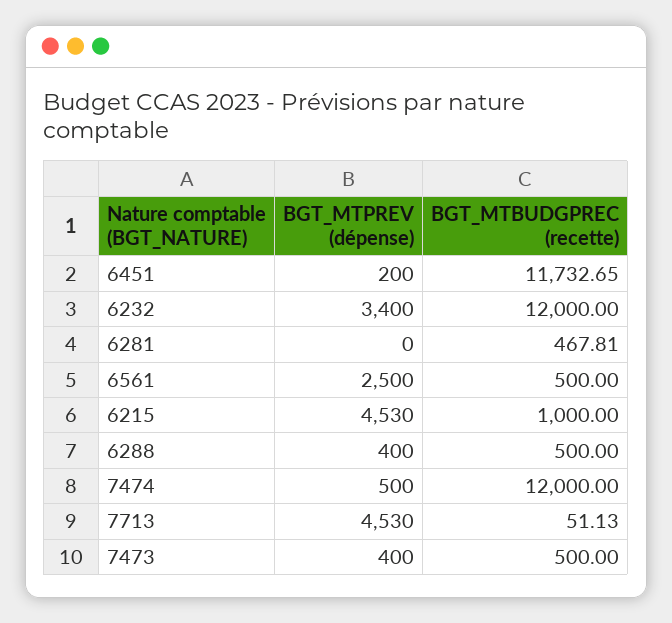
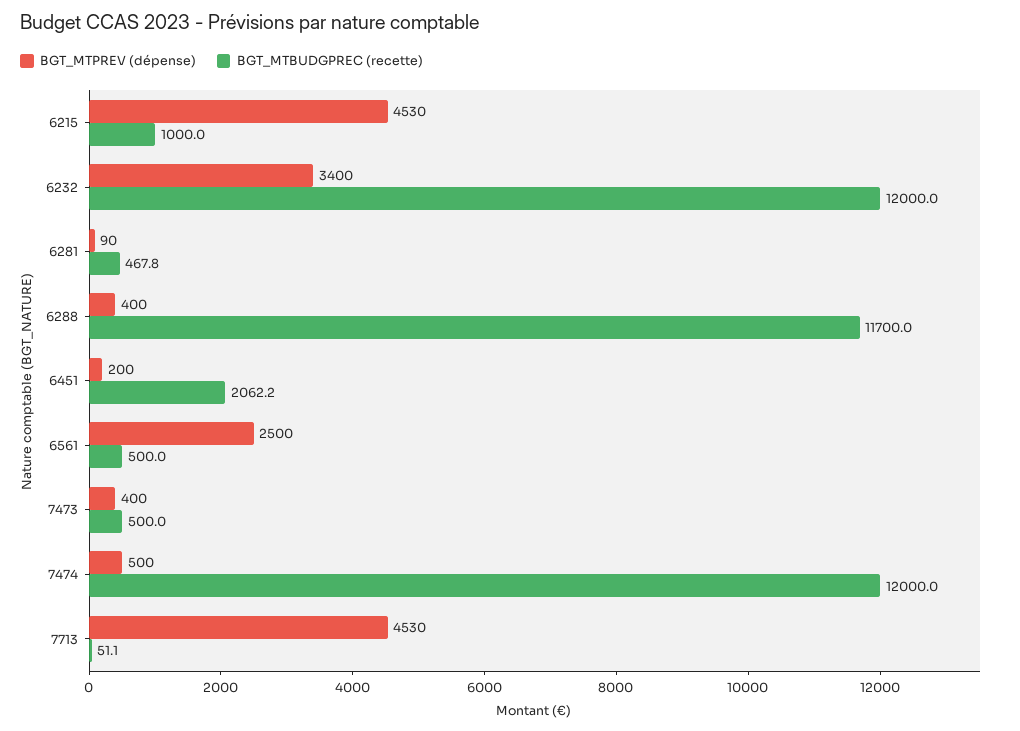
  {
    "BGT_MTPREV (dépense)": {
      "6451": 200,
      "6232": 3400,
-     "6281": 0,
+     "6281": 90,
      "6561": 2500,
      "6215": 4530,
      "6288": 400,
      "7474": 500,
      "7713": 4530,
      "7473": 400
    },
    "BGT_MTBUDGPREC (recette)": {
-     "6451": 11732.65,
+     "6451": 2062.2,
      "6232": 12000,
      "6281": 467.81,
      "6561": 500,
      "6215": 1000,
-     "6288": 500,
+     "6288": 11700,
      "7474": 12000,
      "7713": 51.13,
      "7473": 500
    }
  }

